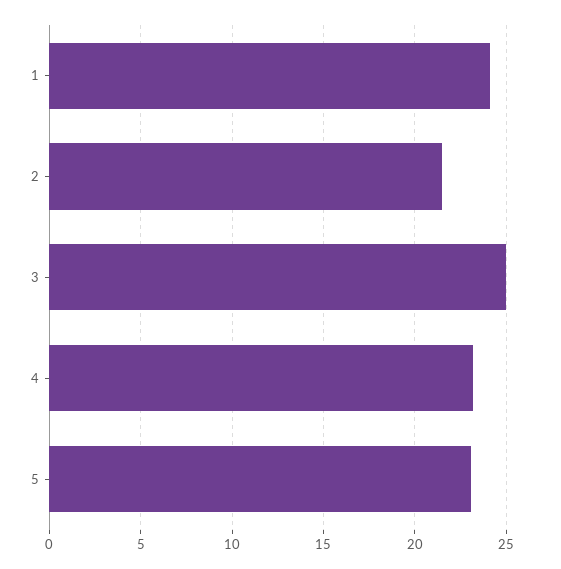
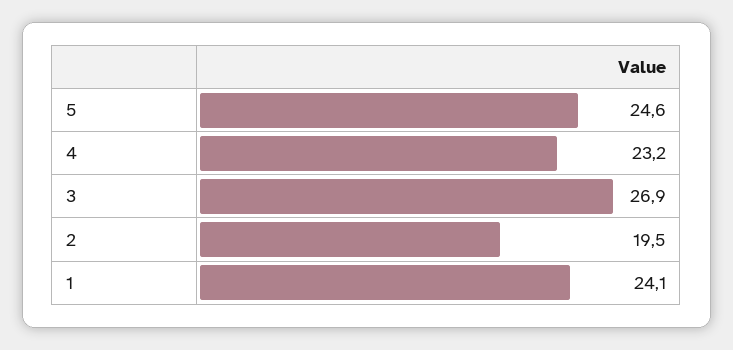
  {
    "1": 24.1,
-   "2": 21.5,
+   "2": 19.5,
-   "3": 25,
+   "3": 26.9,
    "4": 23.2,
-   "5": 23
+   "5": 24.6
  }

